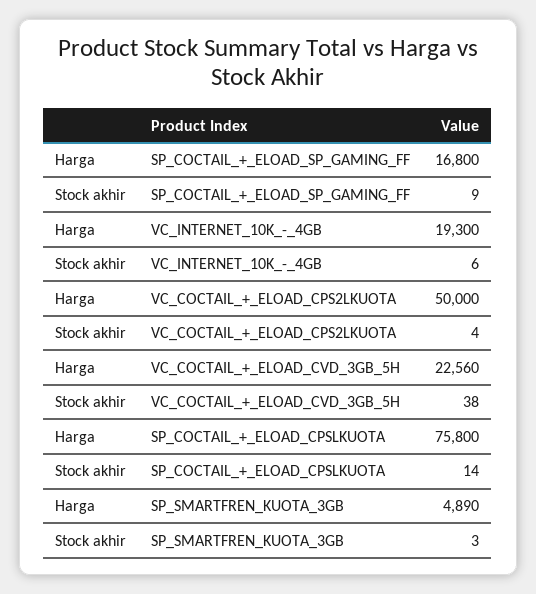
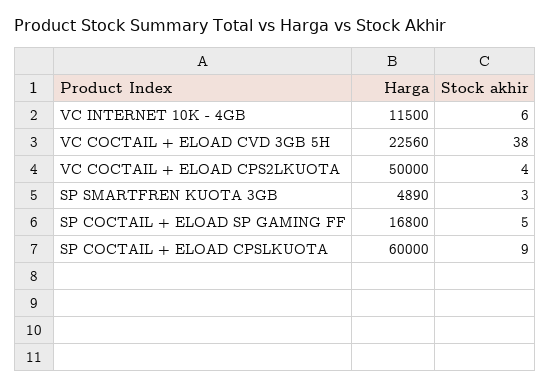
  {
    "Harga": {
      "SP_COCTAIL_+_ELOAD_SP_GAMING_FF": 16800,
-     "VC_INTERNET_10K_-_4GB": 19300,
+     "VC_INTERNET_10K_-_4GB": 11500,
      "VC_COCTAIL_+_ELOAD_CPS2LKUOTA": 50000,
      "VC_COCTAIL_+_ELOAD_CVD_3GB_5H": 22560,
-     "SP_COCTAIL_+_ELOAD_CPSLKUOTA": 75800,
+     "SP_COCTAIL_+_ELOAD_CPSLKUOTA": 60000,
      "SP_SMARTFREN_KUOTA_3GB": 4890
    },
    "Stock akhir": {
-     "SP_COCTAIL_+_ELOAD_SP_GAMING_FF": 9,
+     "SP_COCTAIL_+_ELOAD_SP_GAMING_FF": 5,
      "VC_INTERNET_10K_-_4GB": 6,
      "VC_COCTAIL_+_ELOAD_CPS2LKUOTA": 4,
      "VC_COCTAIL_+_ELOAD_CVD_3GB_5H": 38,
-     "SP_COCTAIL_+_ELOAD_CPSLKUOTA": 14,
+     "SP_COCTAIL_+_ELOAD_CPSLKUOTA": 9,
      "SP_SMARTFREN_KUOTA_3GB": 3
    }
  }

